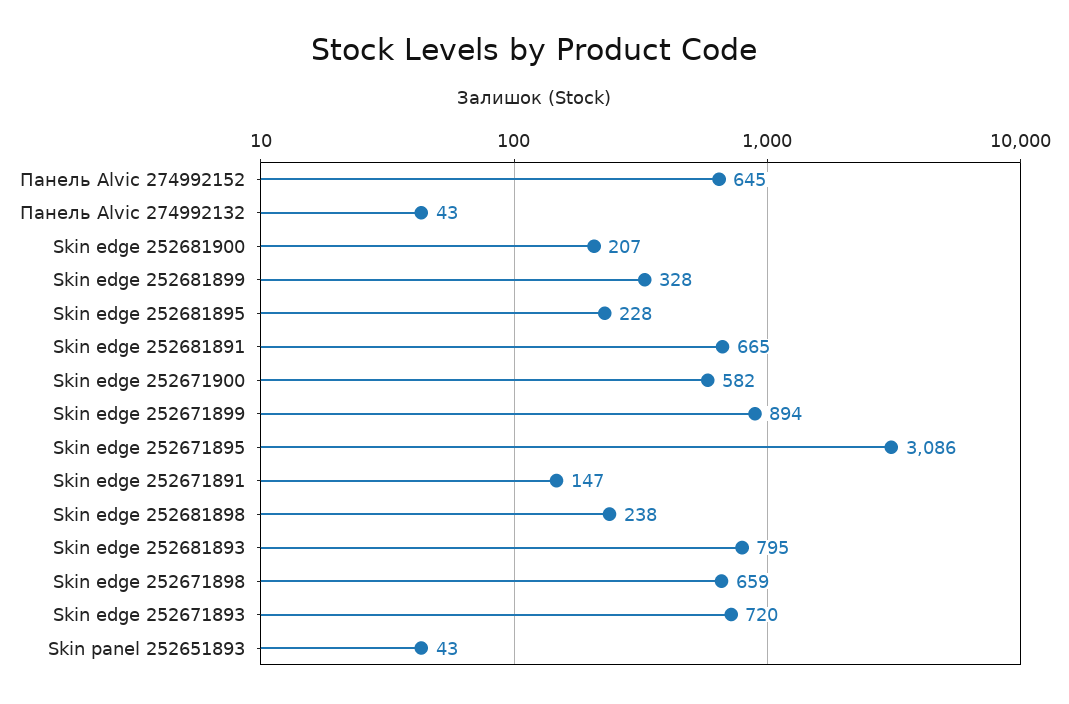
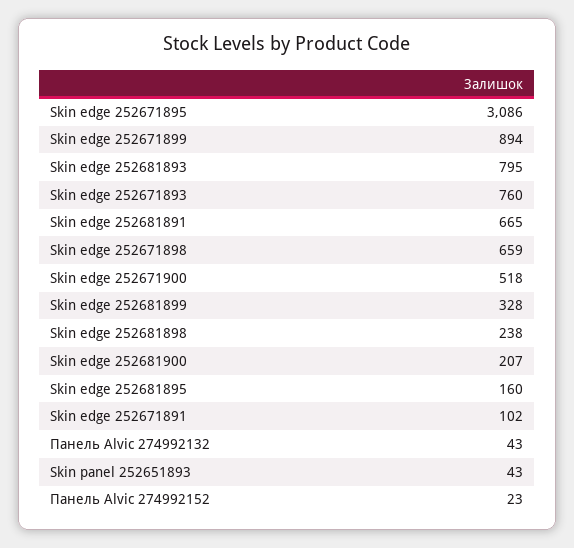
  {
-   "Панель Alvic 274992152": 645,
+   "Панель Alvic 274992152": 23,
    "Панель Alvic 274992132": 43,
    "Skin edge 252681900": 207,
    "Skin edge 252681899": 328,
-   "Skin edge 252681895": 228,
+   "Skin edge 252681895": 160,
    "Skin edge 252681891": 665,
-   "Skin edge 252671900": 582,
+   "Skin edge 252671900": 518,
    "Skin edge 252671899": 894,
    "Skin edge 252671895": 3086,
-   "Skin edge 252671891": 147,
+   "Skin edge 252671891": 102,
    "Skin edge 252681898": 238,
    "Skin edge 252681893": 795,
    "Skin edge 252671898": 659,
-   "Skin edge 252671893": 720,
+   "Skin edge 252671893": 760,
    "Skin panel 252651893": 43
  }

